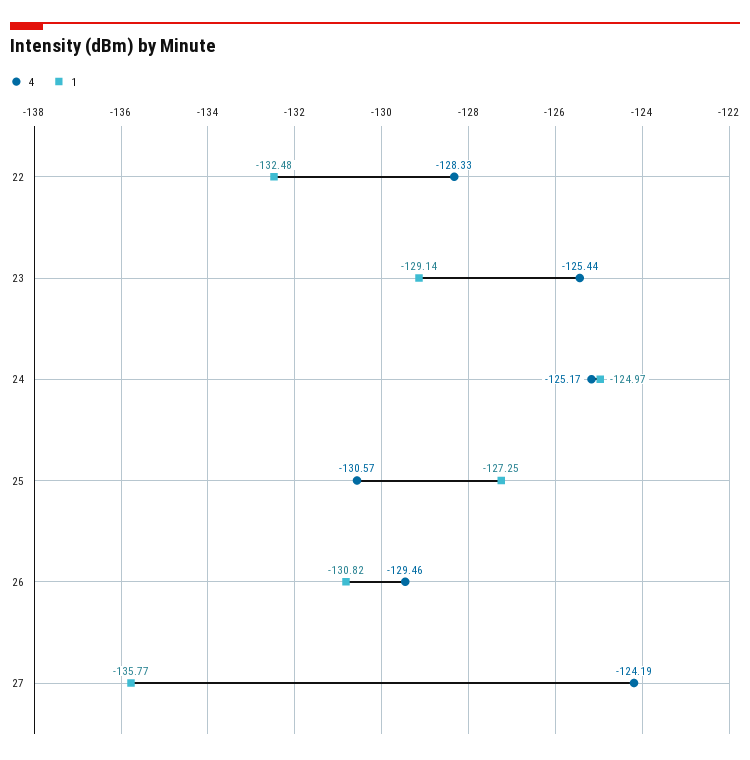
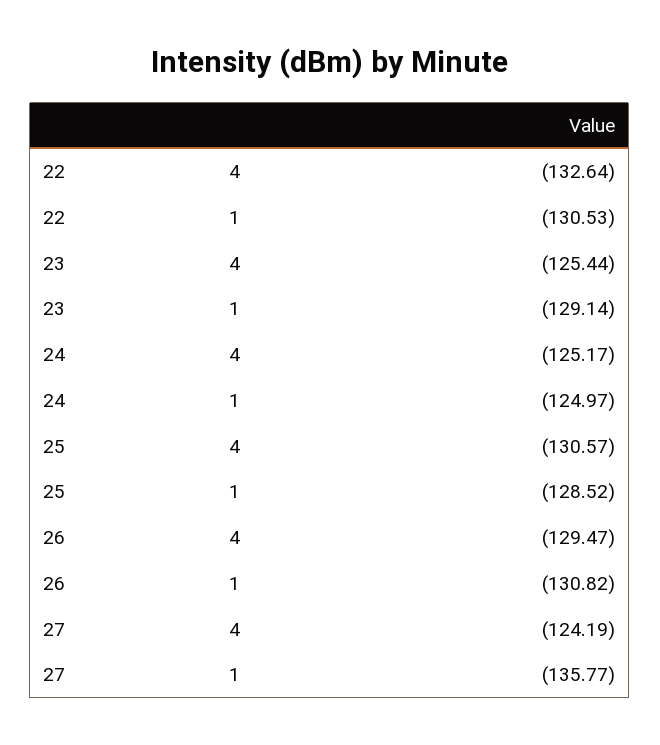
  {
    "4": {
-     "22": -128.33,
+     "22": -132.64,
      "23": -125.44,
      "24": -125.17,
      "25": -130.57,
-     "26": -129.46,
+     "26": -129.47,
      "27": -124.19
    },
    "1": {
-     "22": -132.48,
+     "22": -130.53,
      "23": -129.14,
      "24": -124.97,
-     "25": -127.25,
+     "25": -128.52,
      "26": -130.82,
      "27": -135.77
    }
  }

